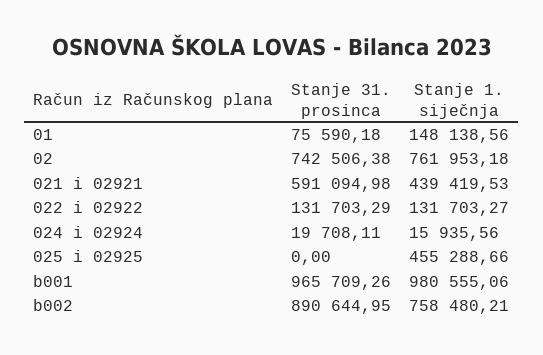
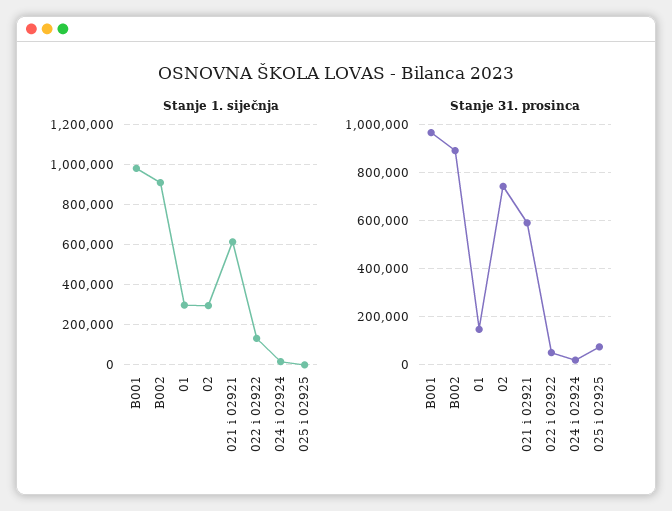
  {
    "Stanje 31. prosinca": {
-     "01": 75590.18,
+     "01": 150000,
      "02": 742506.38,
      "021 i 02921": 591094.98,
-     "022 i 02922": 131703.29,
+     "022 i 02922": 50000,
      "024 i 02924": 19708.11,
-     "025 i 02925": 0,
+     "025 i 02925": 75000,
      "b001": 965709.26,
      "b002": 890644.95
    },
    "Stanje 1. siječnja": {
-     "01": 148138.56,
+     "01": 300000,
-     "02": 761953.18,
+     "02": 300000,
-     "021 i 02921": 439419.53,
+     "021 i 02921": 600000,
      "022 i 02922": 131703.27,
      "024 i 02924": 15935.56,
-     "025 i 02925": 455288.66,
+     "025 i 02925": 0,
      "b001": 980555.06,
-     "b002": 758480.21
+     "b002": 900000
    }
  }

